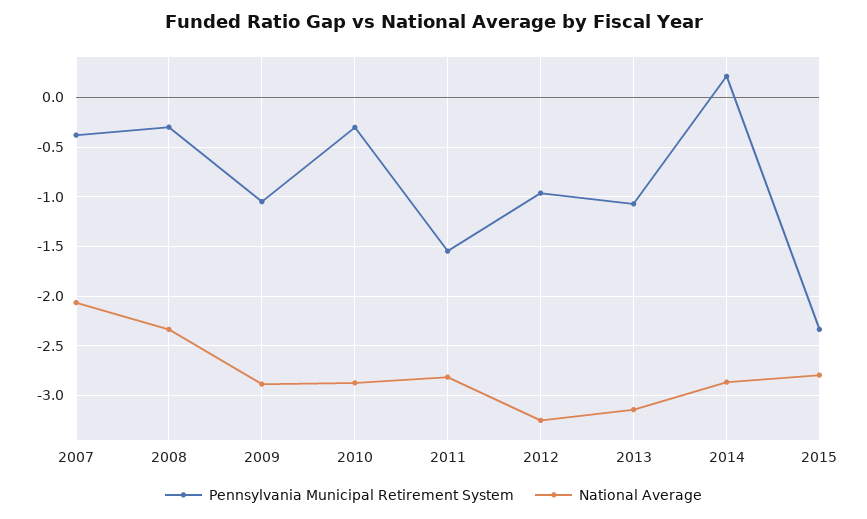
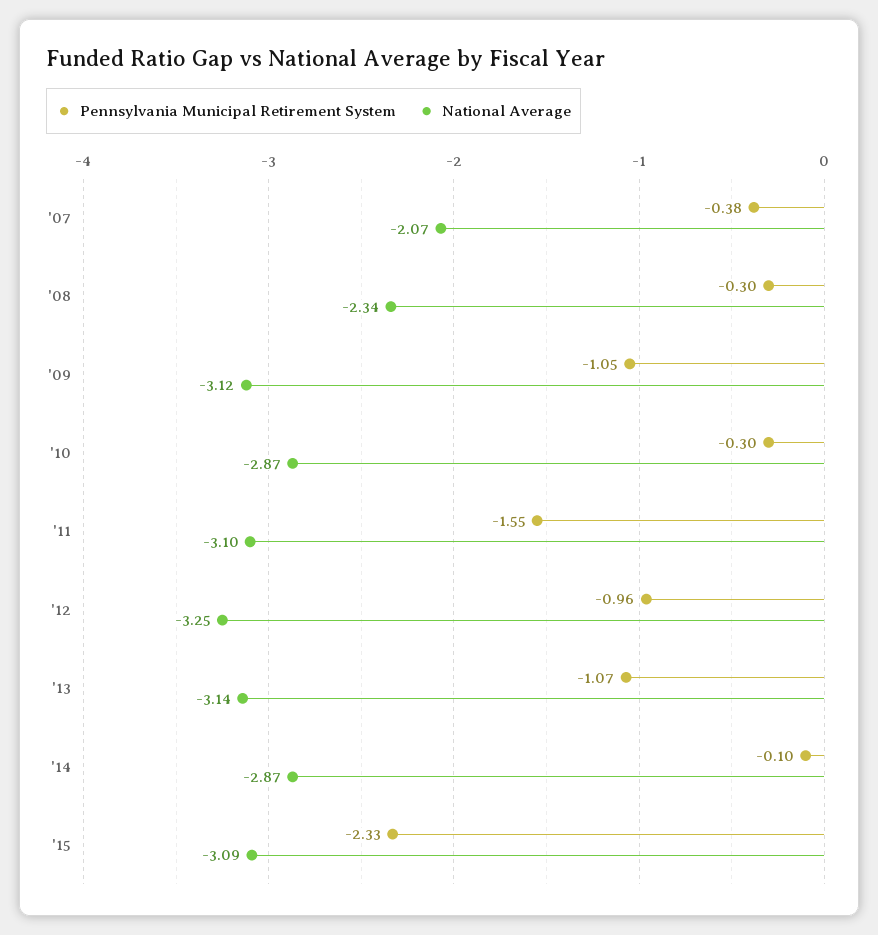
  {
    "Pennsylvania Municipal Retirement System": {
      "2007": -0.38,
      "2008": -0.3,
      "2009": -1.05,
      "2010": -0.3,
      "2011": -1.55,
      "2012": -0.96,
      "2013": -1.07,
-     "2014": 0.2,
+     "2014": -0.1,
      "2015": -2.33
    },
    "National Average": {
      "2007": -2.07,
      "2008": -2.34,
-     "2009": -2.9,
+     "2009": -3.12,
      "2010": -2.87,
-     "2011": -2.8,
+     "2011": -3.1,
      "2012": -3.25,
      "2013": -3.14,
      "2014": -2.87,
-     "2015": -2.8
+     "2015": -3.09
    }
  }

